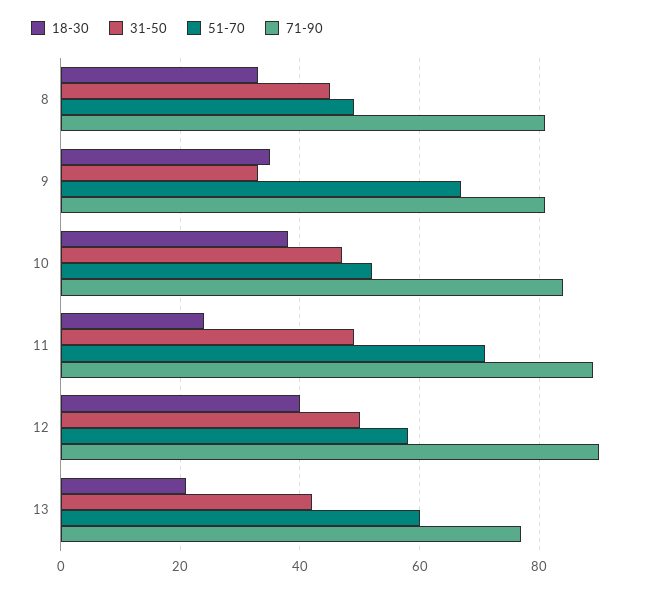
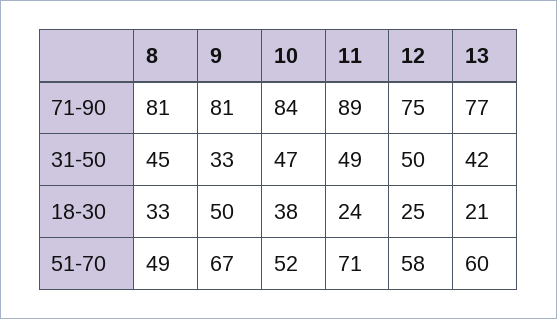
  {
    "18-30": {
      "8": 33,
-     "9": 35,
+     "9": 50,
      "10": 38,
      "11": 24,
-     "12": 40,
+     "12": 25,
      "13": 21
    },
    "31-50": {
      "8": 45,
      "9": 33,
      "10": 47,
      "11": 49,
      "12": 50,
      "13": 42
    },
    "51-70": {
      "8": 49,
      "9": 67,
      "10": 52,
      "11": 71,
      "12": 58,
      "13": 60
    },
    "71-90": {
      "8": 81,
      "9": 81,
      "10": 84,
      "11": 89,
-     "12": 90,
+     "12": 75,
      "13": 77
    }
  }

